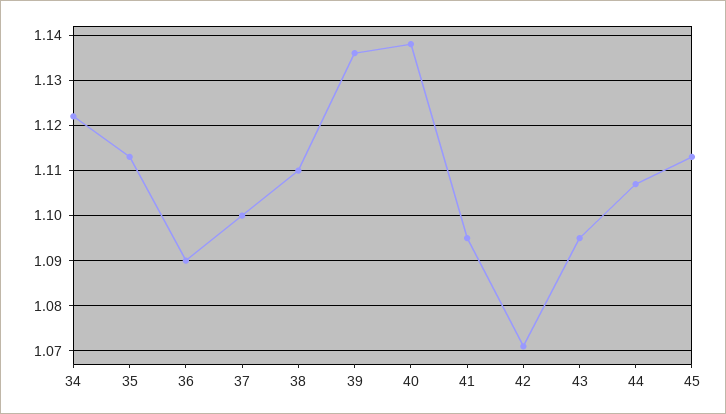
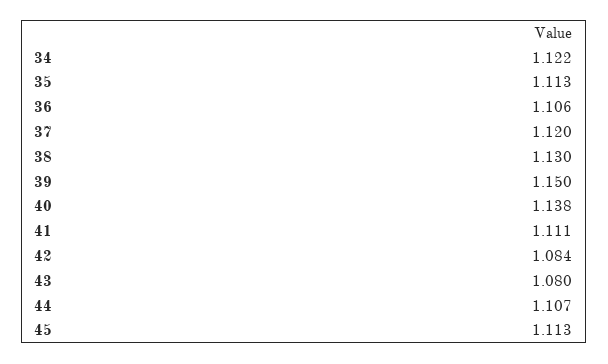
  {
    "34": 1.122,
    "35": 1.113,
-   "36": 1.09,
+   "36": 1.106,
-   "37": 1.1,
+   "37": 1.12,
-   "38": 1.11,
+   "38": 1.13,
-   "39": 1.135,
+   "39": 1.15,
    "40": 1.138,
-   "41": 1.095,
+   "41": 1.111,
-   "42": 1.07,
+   "42": 1.084,
-   "43": 1.095,
+   "43": 1.08,
    "44": 1.107,
    "45": 1.113
  }

